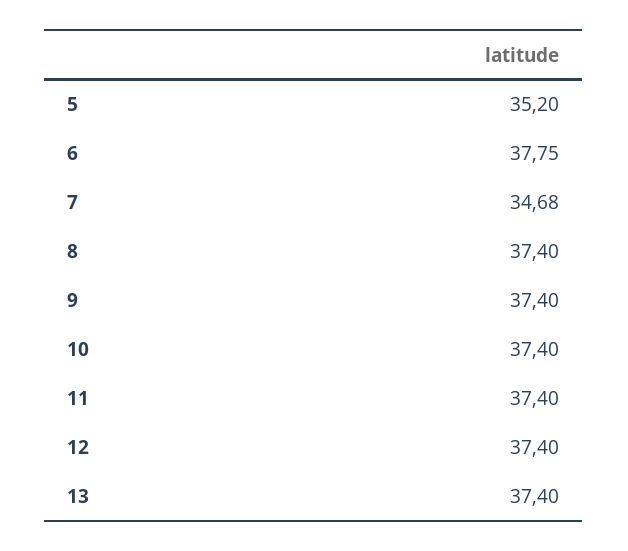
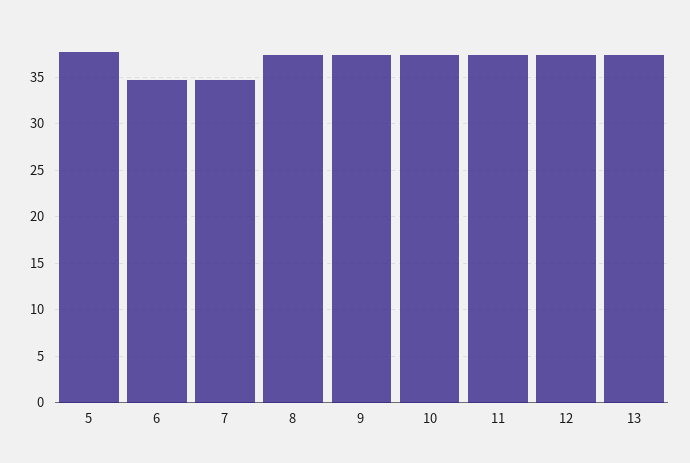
  {
-   "5": 35.2,
+   "5": 38,
-   "6": 37.75,
+   "6": 35,
    "7": 34.68,
    "8": 37.4,
    "9": 37.4,
    "10": 37.4,
    "11": 37.4,
    "12": 37.4,
    "13": 37.4
  }

